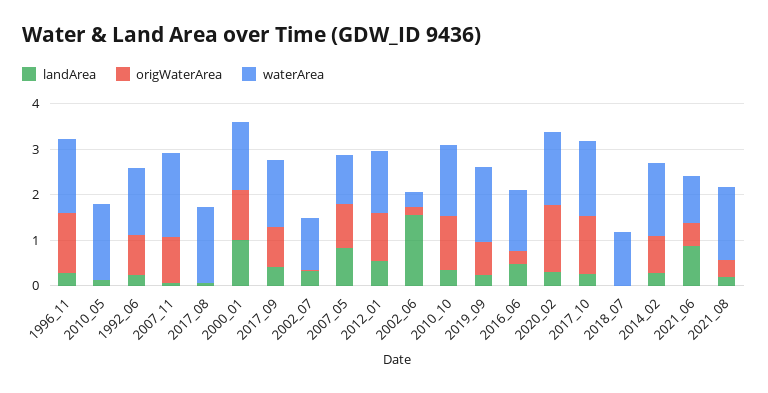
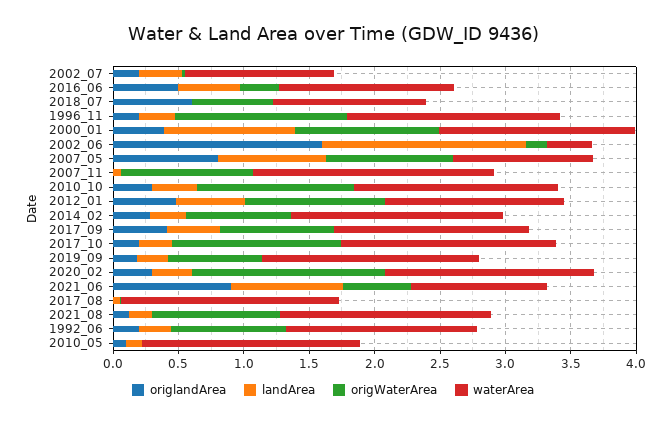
  {
    "landArea": {
      "1996_11": 0.3,
      "2010_05": 0.1,
      "1992_06": 0.2,
      "2007_11": 0.1,
      "2017_08": 0.1,
      "2000_01": 1,
      "2017_09": 0.4,
      "2002_07": 0.3,
      "2007_05": 0.8,
      "2012_01": 0.5,
      "2002_06": 1.6,
      "2010_10": 0.3,
      "2019_09": 0.2,
      "2016_06": 0.5,
      "2020_02": 0.3,
      "2017_10": 0.3,
      "2018_07": 0,
      "2014_02": 0.3,
      "2021_06": 0.9,
      "2021_08": 0.2
    },
    "origWaterArea": {
      "1996_11": 1.3,
      "2010_05": 0,
      "1992_06": 0.9,
      "2007_11": 1,
      "2017_08": 0,
      "2000_01": 1.1,
      "2017_09": 0.9,
      "2002_07": 0,
      "2007_05": 1,
      "2012_01": 1.1,
      "2002_06": 0.2,
      "2010_10": 1.2,
      "2019_09": 0.7,
      "2016_06": 0.3,
      "2020_02": 1.5,
      "2017_10": 1.3,
-     "2018_07": 0,
+     "2018_07": 0.6,
      "2014_02": 0.8,
      "2021_06": 0.5,
-     "2021_08": 0.4
+     "2021_08": 1
    },
    "waterArea": {
      "1996_11": 1.6,
      "2010_05": 1.7,
      "1992_06": 1.5,
      "2007_11": 1.8,
      "2017_08": 1.7,
      "2000_01": 1.5,
      "2017_09": 1.5,
      "2002_07": 1.1,
      "2007_05": 1.1,
      "2012_01": 1.4,
      "2002_06": 0.3,
      "2010_10": 1.6,
      "2019_09": 1.7,
      "2016_06": 1.3,
      "2020_02": 1.6,
      "2017_10": 1.7,
      "2018_07": 1.2,
      "2014_02": 1.6,
      "2021_06": 1,
      "2021_08": 1.6
-   }
+   },
+   "origlandArea": {
+     "2002_07": 0.2,
+     "2016_06": 0.5,
+     "2018_07": 0.6,
+     "1996_11": 0.2,
+     "2000_01": 0.4,
+     "2002_06": 1.6,
+     "2007_05": 0.8,
+     "2007_11": 0,
+     "2010_10": 0.3,
+     "2012_01": 0.5,
+     "2014_02": 0.3,
+     "2017_09": 0.4,
+     "2017_10": 0.2,
+     "2019_09": 0.2,
+     "2020_02": 0.3,
+     "2021_06": 0.9,
+     "2017_08": 0,
+     "2021_08": 0.1,
+     "1992_06": 0.2,
+     "2010_05": 0.1
+   }
  }

